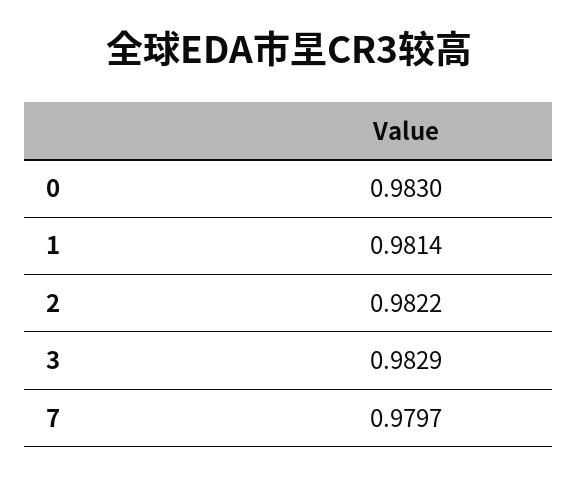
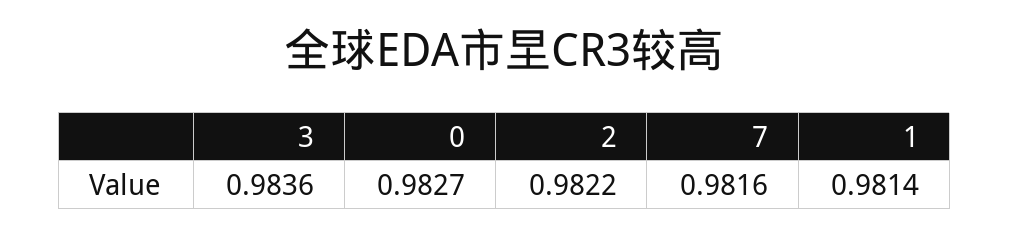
  {
-   "0": 0.983,
+   "0": 0.9827,
    "1": 0.9814,
    "2": 0.9822,
-   "3": 0.9829,
+   "3": 0.9836,
-   "7": 0.9797
+   "7": 0.9816
  }

